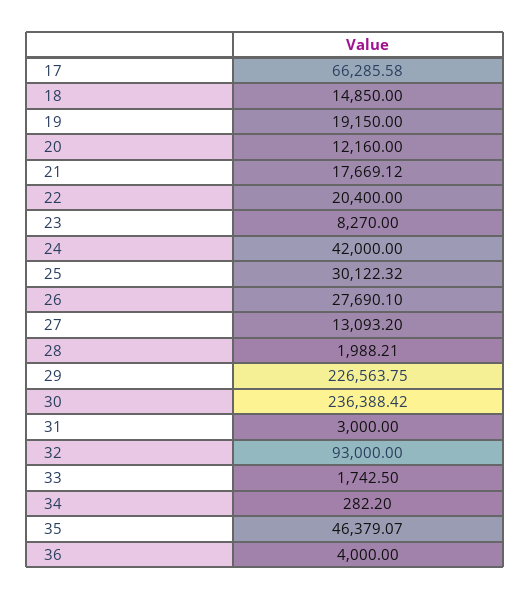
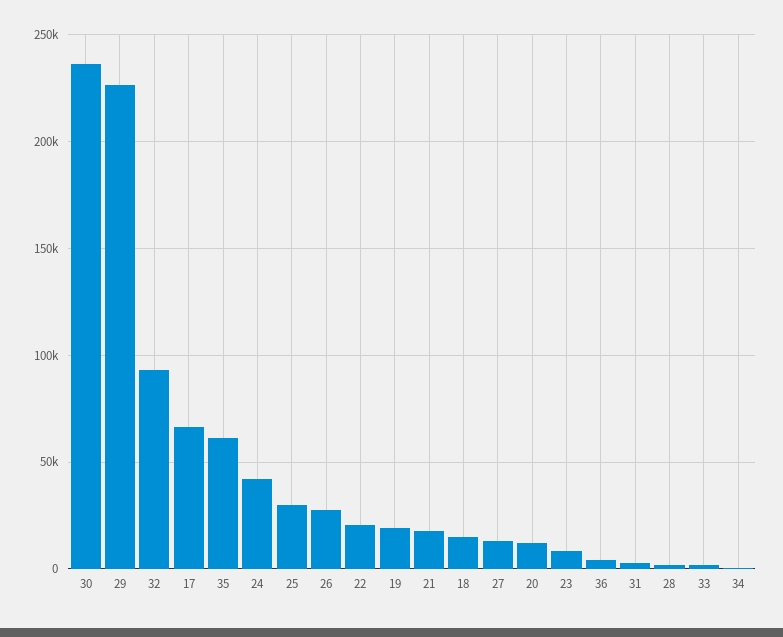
  {
    "17": 66285.58,
    "18": 14850,
    "19": 19150,
    "20": 12160,
    "21": 17669.12,
    "22": 20400,
    "23": 8270,
    "24": 42000,
    "25": 30122.32,
    "26": 27690.1,
    "27": 13093.2,
    "28": 1988.21,
    "29": 226563.75,
    "30": 236388.42,
    "31": 3000,
    "32": 93000,
    "33": 1742.5,
    "34": 282.2,
-   "35": 46379.07,
+   "35": 60000,
    "36": 4000
  }

